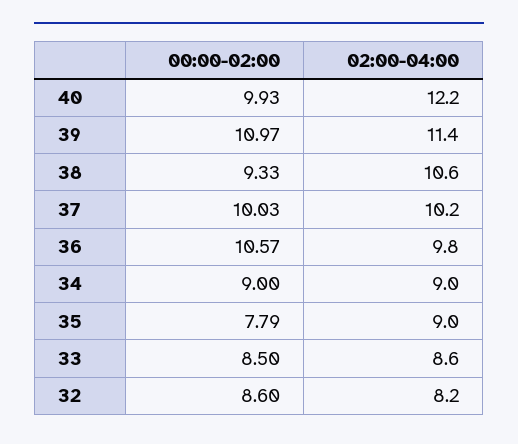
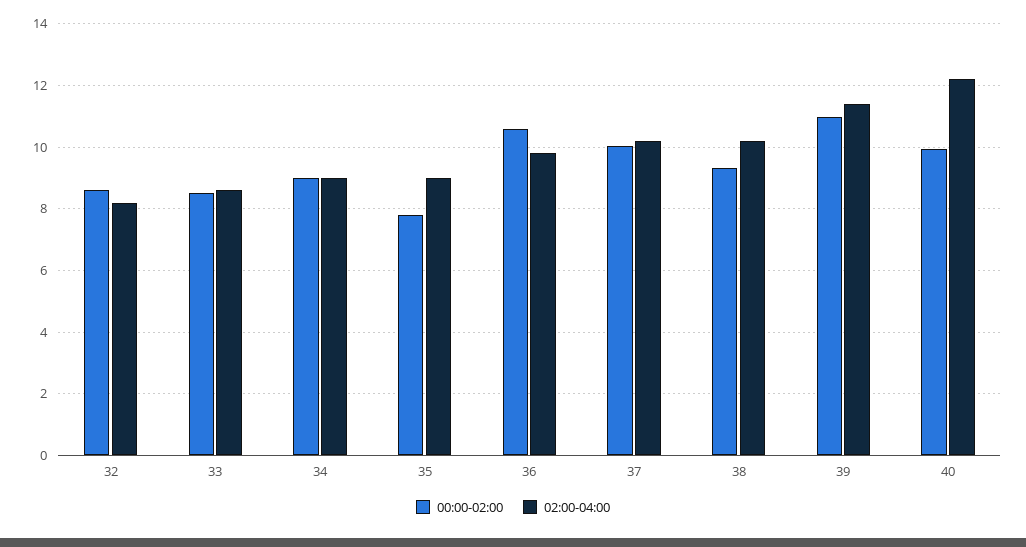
  {
    "00:00-02:00": {
      "40": 9.93,
      "39": 10.97,
      "38": 9.33,
      "37": 10.03,
      "36": 10.57,
      "34": 9,
      "35": 7.79,
      "33": 8.5,
      "32": 8.6
    },
    "02:00-04:00": {
      "40": 12.2,
      "39": 11.4,
-     "38": 10.6,
+     "38": 10.2,
      "37": 10.2,
      "36": 9.8,
      "34": 9,
      "35": 9,
      "33": 8.6,
      "32": 8.2
    }
  }

